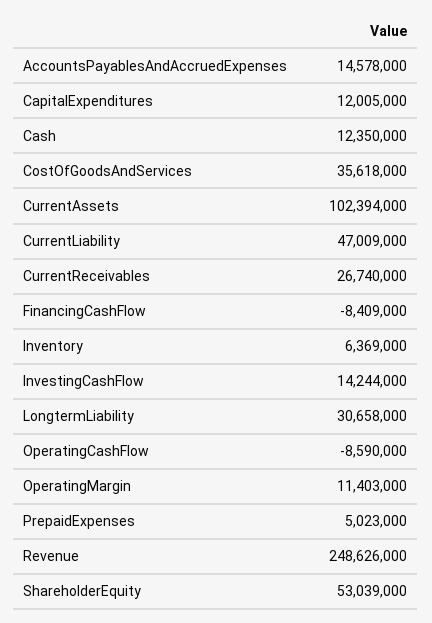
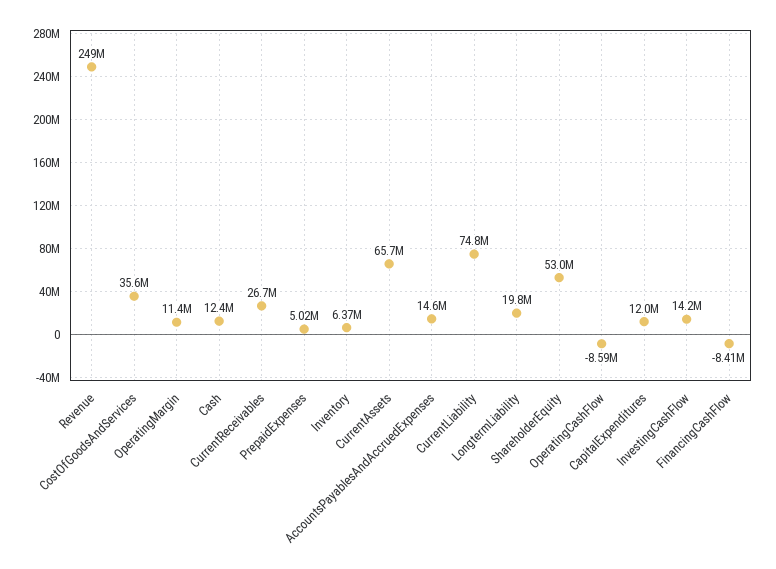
  {
    "AccountsPayablesAndAccruedExpenses": 14578000,
    "CapitalExpenditures": 12005000,
    "Cash": 12350000,
    "CostOfGoodsAndServices": 35618000,
-   "CurrentAssets": 102394000,
+   "CurrentAssets": 65700000,
-   "CurrentLiability": 47009000,
+   "CurrentLiability": 74800000,
    "CurrentReceivables": 26740000,
    "FinancingCashFlow": -8409000,
    "Inventory": 6369000,
    "InvestingCashFlow": 14244000,
-   "LongtermLiability": 30658000,
+   "LongtermLiability": 19800000,
    "OperatingCashFlow": -8590000,
    "OperatingMargin": 11403000,
    "PrepaidExpenses": 5023000,
    "Revenue": 248626000,
    "ShareholderEquity": 53039000
  }

